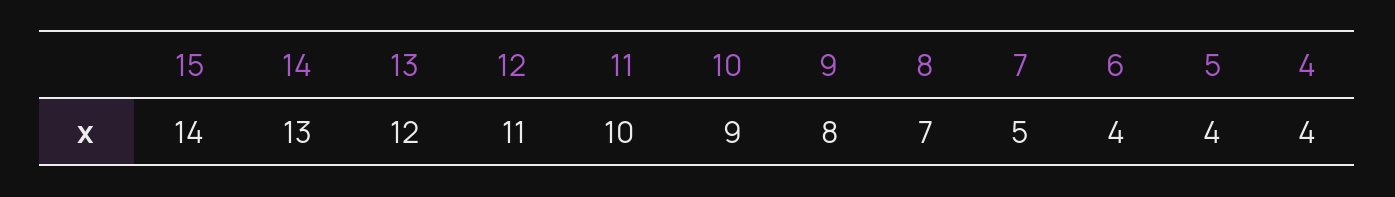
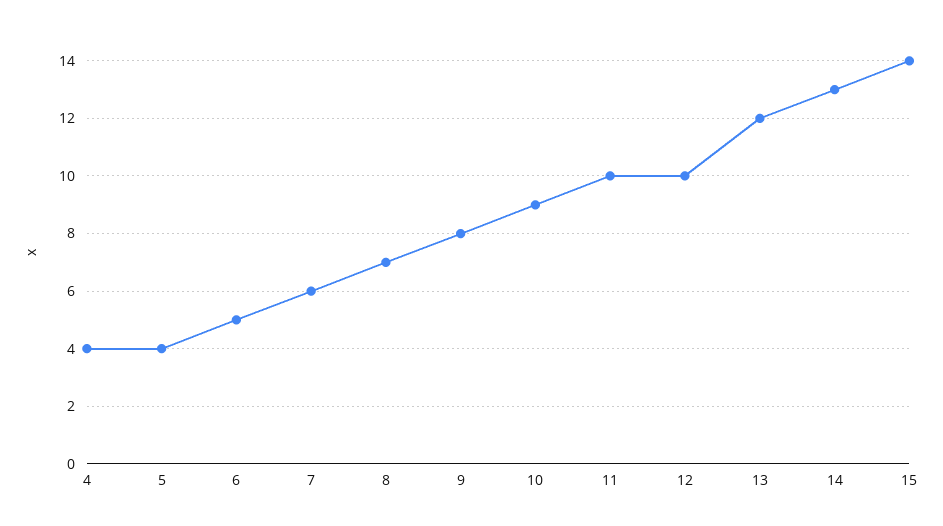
  {
    "15": 14,
    "14": 13,
    "13": 12,
-   "12": 11,
+   "12": 10,
    "11": 10,
    "10": 9,
    "9": 8,
    "8": 7,
-   "7": 5,
+   "7": 6,
-   "6": 4,
+   "6": 5,
    "5": 4,
    "4": 4
  }

